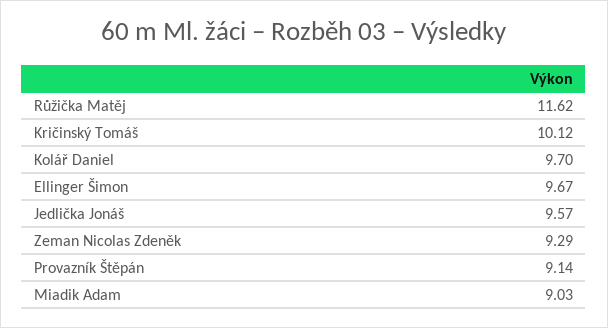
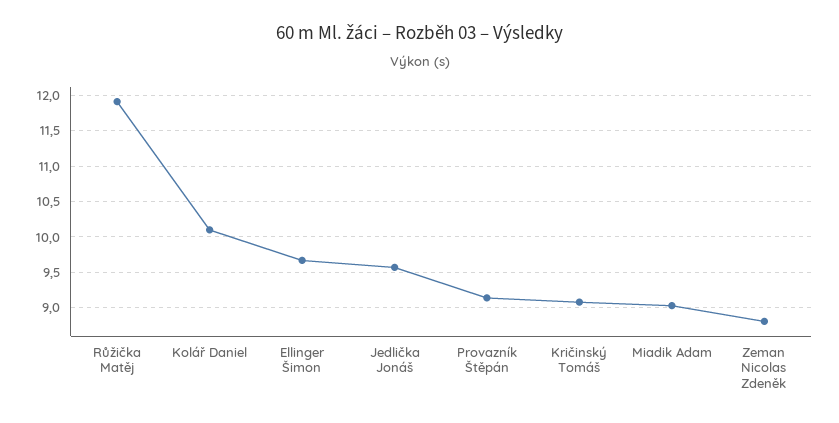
  {
-   "Růžička Matěj": 11.62,
+   "Růžička Matěj": 11.9,
-   "Kričinský Tomáš": 10.12,
+   "Kričinský Tomáš": 9.1,
-   "Kolář Daniel": 9.7,
+   "Kolář Daniel": 10.1,
    "Ellinger Šimon": 9.67,
    "Jedlička Jonáš": 9.57,
-   "Zeman Nicolas Zdeněk": 9.29,
+   "Zeman Nicolas Zdeněk": 8.8,
    "Provazník Štěpán": 9.14,
    "Miadik Adam": 9.03
  }

